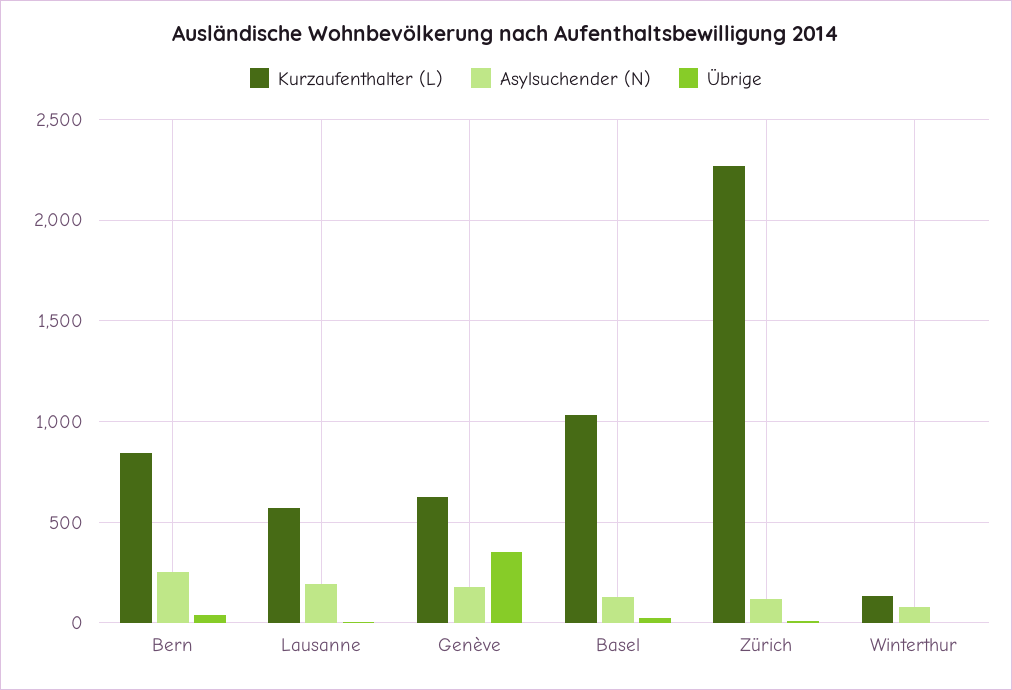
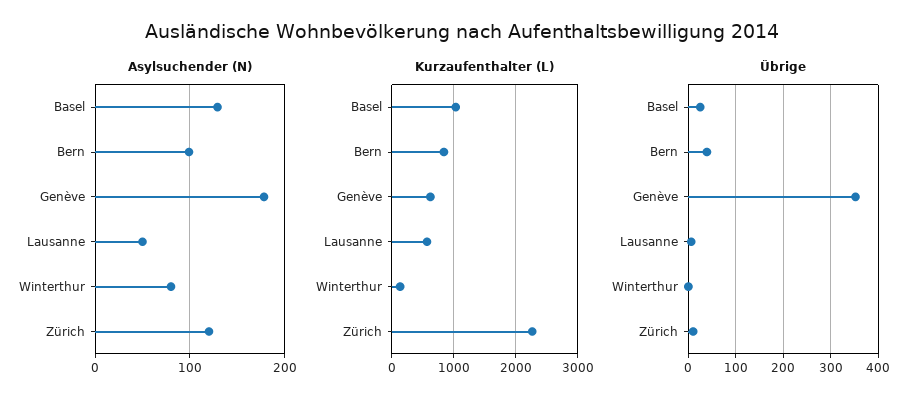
  {
    "Kurzaufenthalter (L)": {
      "Bern": 850,
      "Lausanne": 550,
      "Genève": 600,
      "Basel": 1050,
      "Zürich": 2250,
      "Winterthur": 150
    },
    "Asylsuchender (N)": {
-     "Bern": 250,
+     "Bern": 100,
-     "Lausanne": 200,
+     "Lausanne": 50,
      "Genève": 180,
      "Basel": 130,
      "Zürich": 120,
      "Winterthur": 80
    },
    "Übrige": {
      "Bern": 40,
      "Lausanne": 0,
      "Genève": 360,
      "Basel": 20,
      "Zürich": 20,
      "Winterthur": 0
    }
  }

